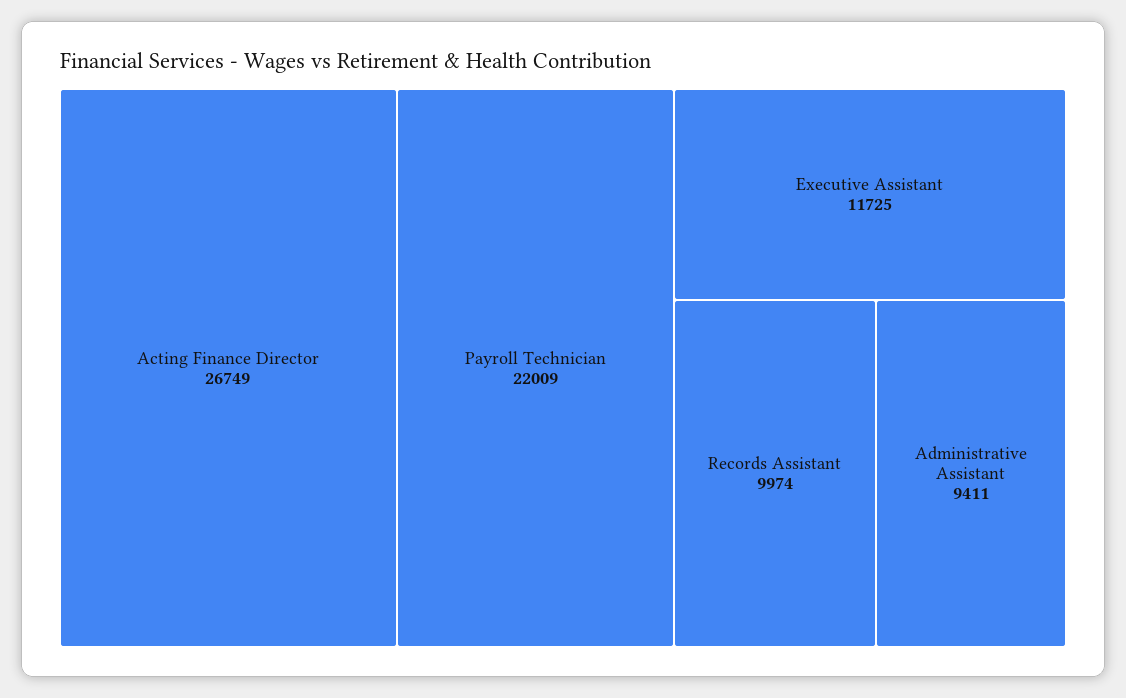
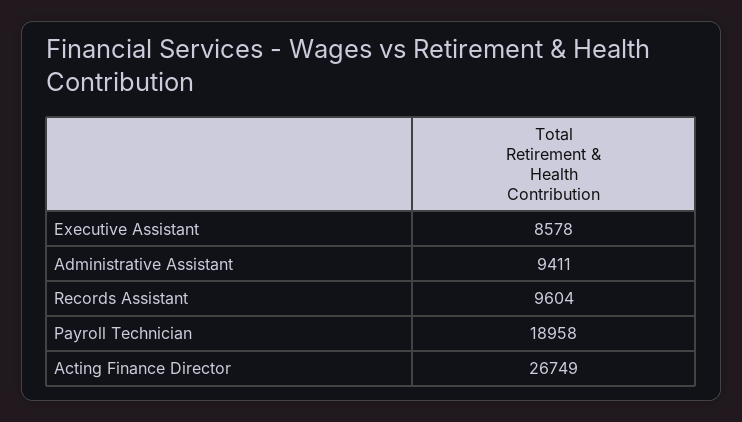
  {
    "Acting Finance Director": 26749,
-   "Payroll Technician": 22009,
+   "Payroll Technician": 18958,
-   "Executive Assistant": 11725,
+   "Executive Assistant": 8578,
-   "Records Assistant": 9974,
+   "Records Assistant": 9604,
    "Administrative Assistant": 9411
  }

